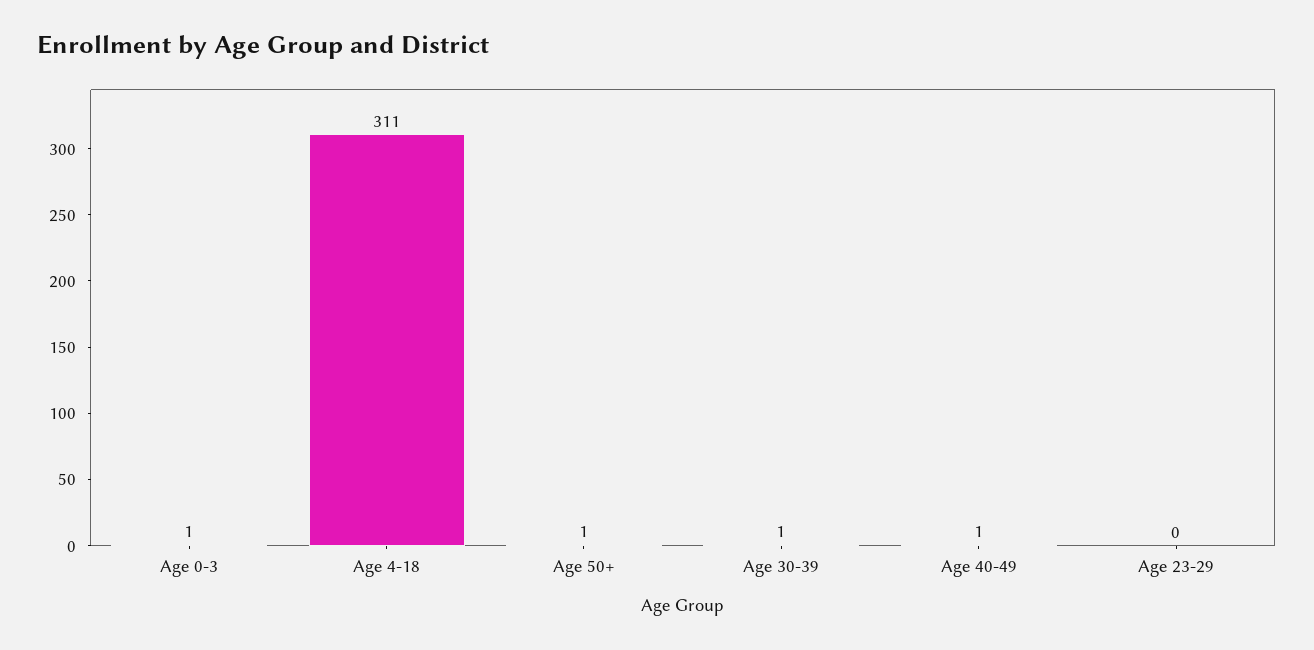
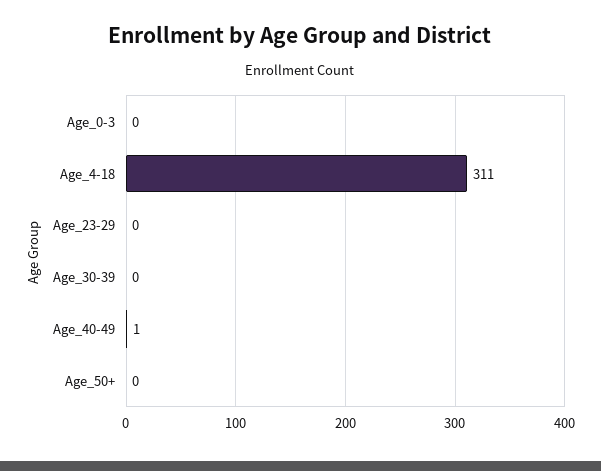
  {
-   "Age 0-3": 1,
+   "Age 0-3": 0,
    "Age 4-18": 311,
-   "Age 50+": 1,
+   "Age 50+": 0,
-   "Age 30-39": 1,
+   "Age 30-39": 0,
    "Age 40-49": 1,
    "Age 23-29": 0
  }

